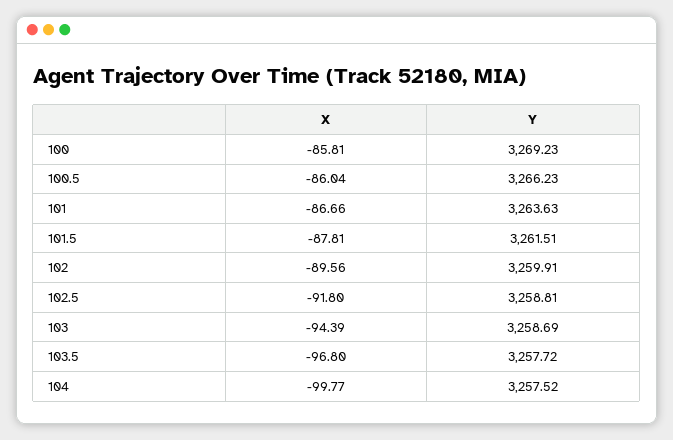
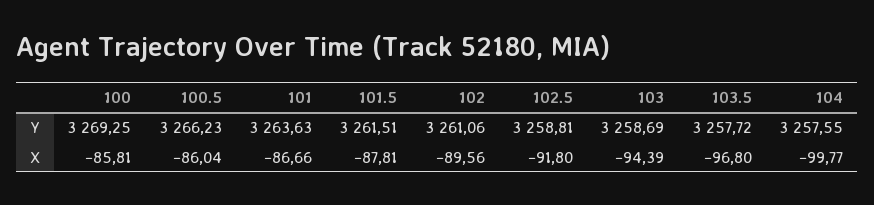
  {
    "X": {
      "100": -85.81,
      "100.5": -86.04,
      "101": -86.66,
      "101.5": -87.81,
      "102": -89.56,
      "102.5": -91.8,
      "103": -94.39,
      "103.5": -96.8,
      "104": -99.77
    },
    "Y": {
-     "100": 3269.23,
+     "100": 3269.25,
      "100.5": 3266.23,
      "101": 3263.63,
      "101.5": 3261.51,
-     "102": 3259.91,
+     "102": 3261.06,
      "102.5": 3258.81,
      "103": 3258.69,
      "103.5": 3257.72,
-     "104": 3257.52
+     "104": 3257.55
    }
  }

